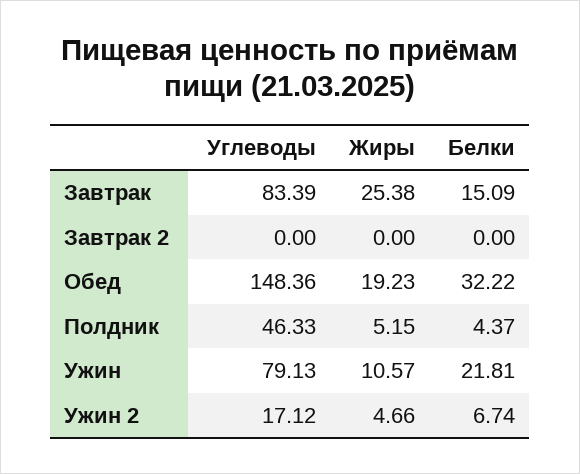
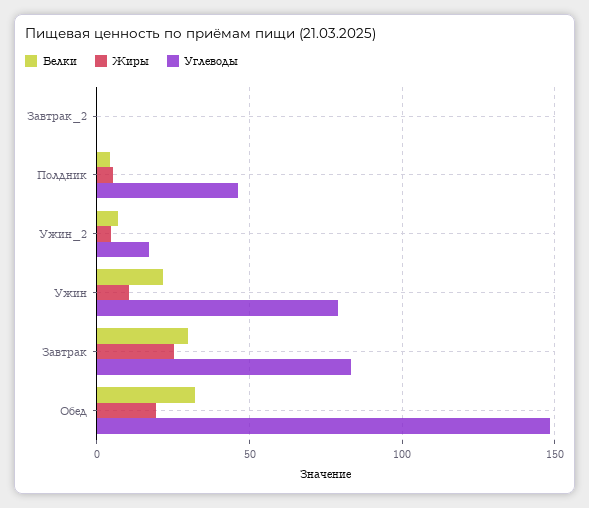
  {
    "Углеводы": {
      "Завтрак": 83.39,
      "Завтрак 2": 0,
      "Обед": 148.36,
      "Полдник": 46.33,
      "Ужин": 79.13,
      "Ужин 2": 17.12
    },
    "Жиры": {
      "Завтрак": 25.38,
      "Завтрак 2": 0,
      "Обед": 19.23,
      "Полдник": 5.15,
      "Ужин": 10.57,
      "Ужин 2": 4.66
    },
    "Белки": {
-     "Завтрак": 15.09,
+     "Завтрак": 30,
      "Завтрак 2": 0,
      "Обед": 32.22,
      "Полдник": 4.37,
      "Ужин": 21.81,
      "Ужин 2": 6.74
    }
  }

